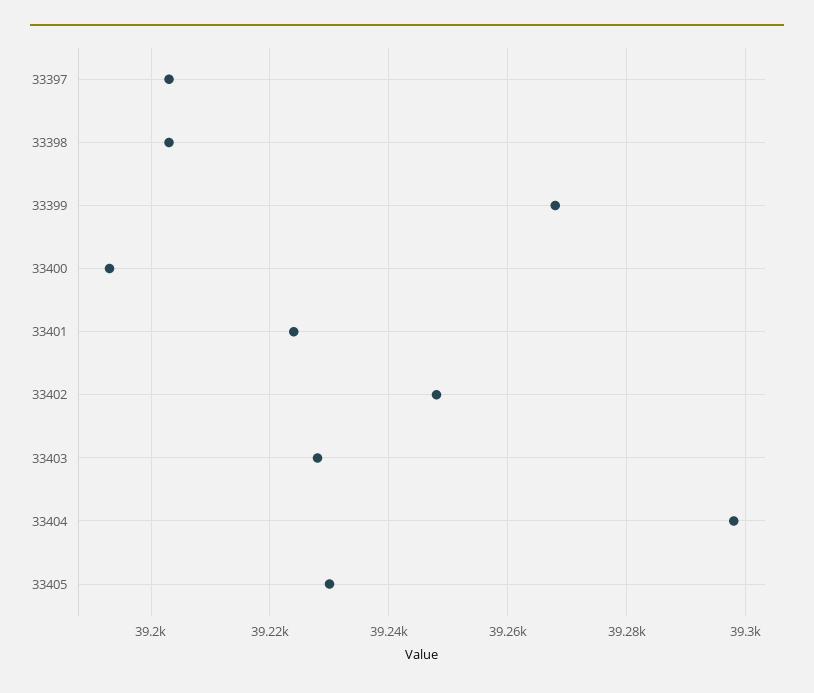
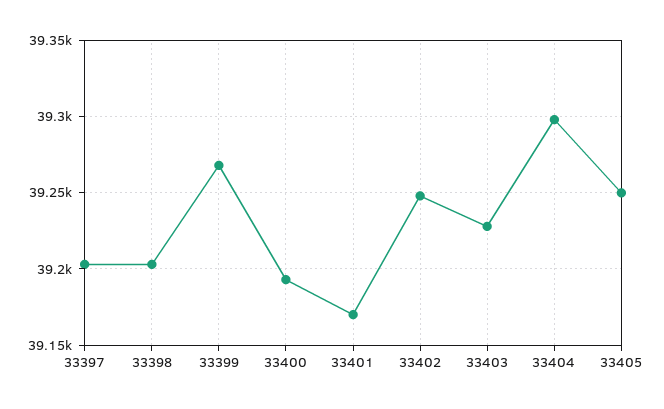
  {
    "33397": 39205,
    "33398": 39205,
    "33399": 39270,
    "33400": 39195,
-   "33401": 39225,
+   "33401": 39170,
    "33402": 39250,
    "33403": 39230,
    "33404": 39300,
-   "33405": 39230
+   "33405": 39250
  }

